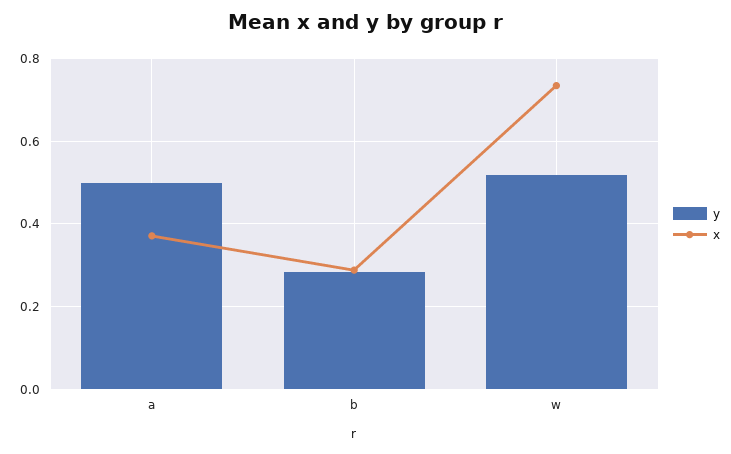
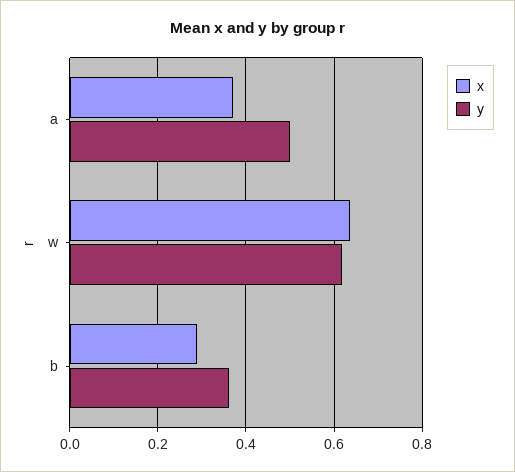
  {
    "y": {
      "a": 0.5,
-     "b": 0.28,
+     "b": 0.36,
-     "w": 0.52
+     "w": 0.62
    },
    "x": {
      "a": 0.38,
      "b": 0.28,
-     "w": 0.74
+     "w": 0.64
    }
  }

